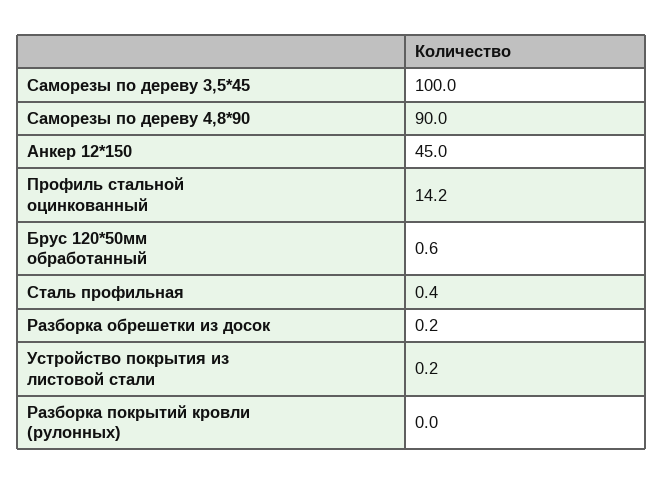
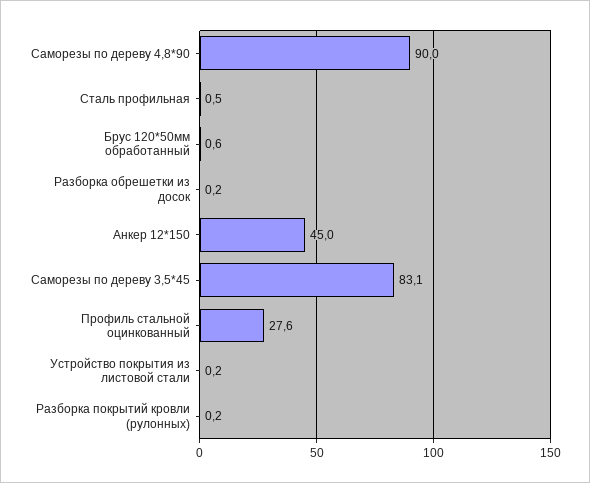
  {
-   "Саморезы по дереву 3,5*45": 100,
+   "Саморезы по дереву 3,5*45": 83.1,
    "Саморезы по дереву 4,8*90": 90,
    "Анкер 12*150": 45,
-   "Профиль стальной оцинкованный": 14.2,
+   "Профиль стальной оцинкованный": 27.6,
    "Брус 120*50мм обработанный": 0.6,
-   "Сталь профильная": 0.4,
+   "Сталь профильная": 0.5,
    "Разборка обрешетки из досок": 0.2,
    "Устройство покрытия из листовой стали": 0.2,
-   "Разборка покрытий кровли (рулонных)": 0
+   "Разборка покрытий кровли (рулонных)": 0.2
  }

